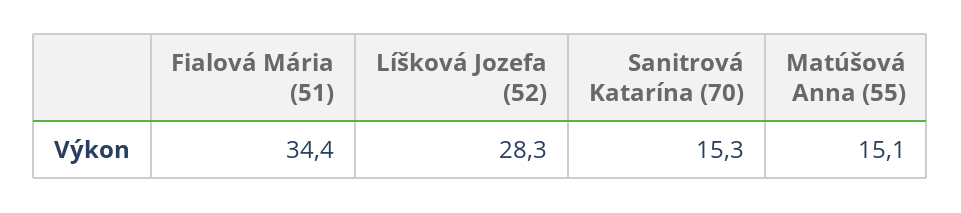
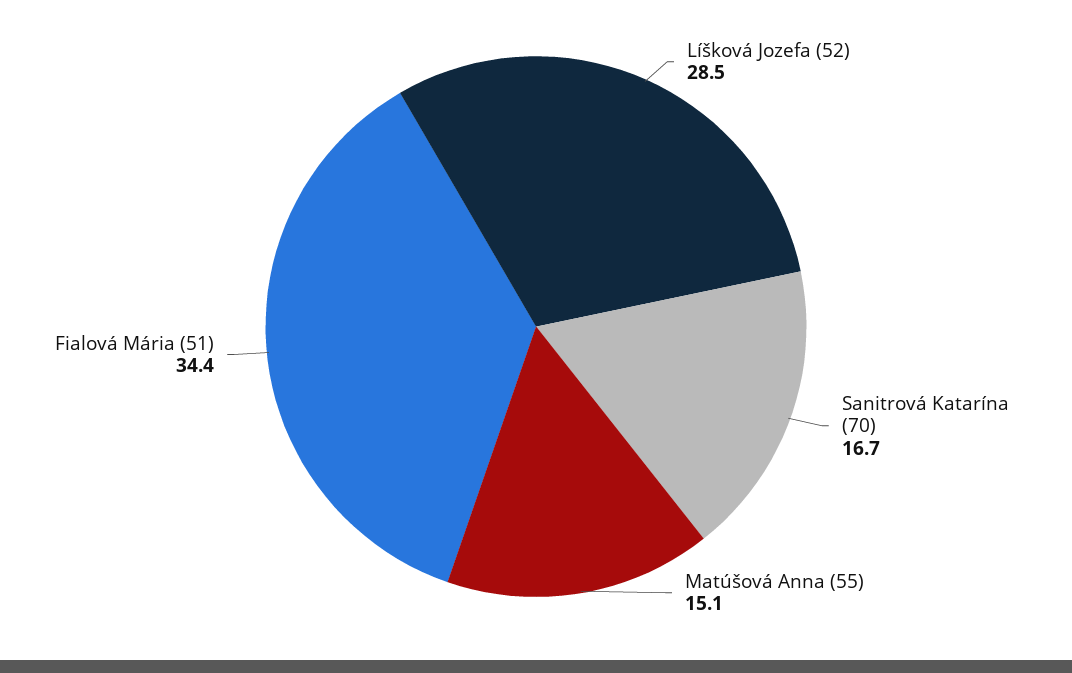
  {
    "Fialová Mária (51)": 34.4,
-   "Líšková Jozefa (52)": 28.3,
+   "Líšková Jozefa (52)": 28.5,
-   "Sanitrová Katarína (70)": 15.3,
+   "Sanitrová Katarína (70)": 16.7,
    "Matúšová Anna (55)": 15.1
  }

